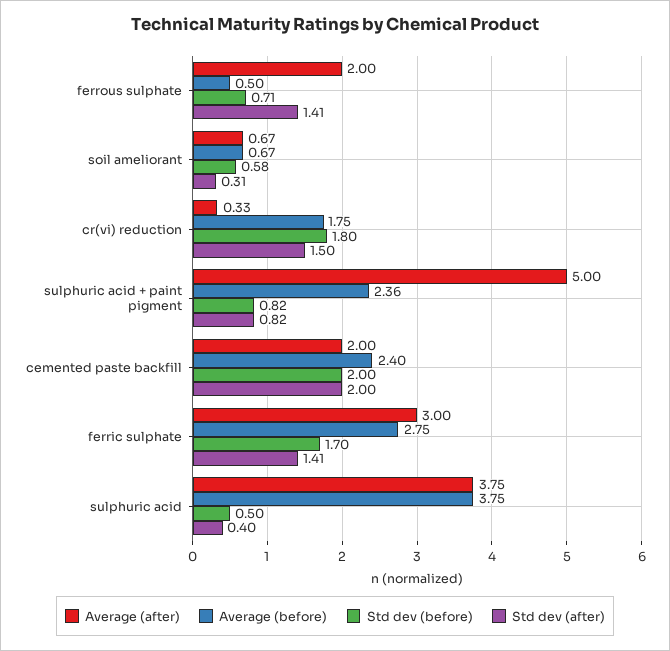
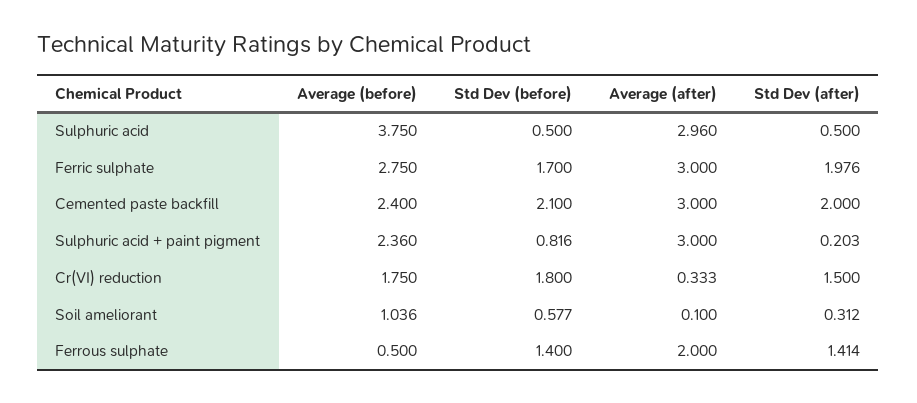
  {
    "Average (after)": {
      "ferrous sulphate": 2,
-     "soil ameliorant": 0.67,
+     "soil ameliorant": 0.1,
      "cr(vi) reduction": 0.333,
-     "sulphuric acid + paint pigment": 5,
+     "sulphuric acid + paint pigment": 3,
-     "cemented paste backfill": 2,
+     "cemented paste backfill": 3,
      "ferric sulphate": 3,
-     "sulphuric acid": 3.75
+     "sulphuric acid": 2.96
    },
    "Average (before)": {
      "ferrous sulphate": 0.5,
-     "soil ameliorant": 0.67,
+     "soil ameliorant": 1.036,
      "cr(vi) reduction": 1.75,
      "sulphuric acid + paint pigment": 2.36,
      "cemented paste backfill": 2.4,
      "ferric sulphate": 2.75,
      "sulphuric acid": 3.75
    },
    "Std dev (before)": {
-     "ferrous sulphate": 0.71,
+     "ferrous sulphate": 1.4,
      "soil ameliorant": 0.577,
      "cr(vi) reduction": 1.8,
      "sulphuric acid + paint pigment": 0.816,
-     "cemented paste backfill": 2,
+     "cemented paste backfill": 2.1,
      "ferric sulphate": 1.7,
      "sulphuric acid": 0.5
    },
    "Std dev (after)": {
      "ferrous sulphate": 1.414,
      "soil ameliorant": 0.312,
      "cr(vi) reduction": 1.5,
-     "sulphuric acid + paint pigment": 0.82,
+     "sulphuric acid + paint pigment": 0.203,
      "cemented paste backfill": 2,
-     "ferric sulphate": 1.41,
+     "ferric sulphate": 1.976,
-     "sulphuric acid": 0.4
+     "sulphuric acid": 0.5
    }
  }

